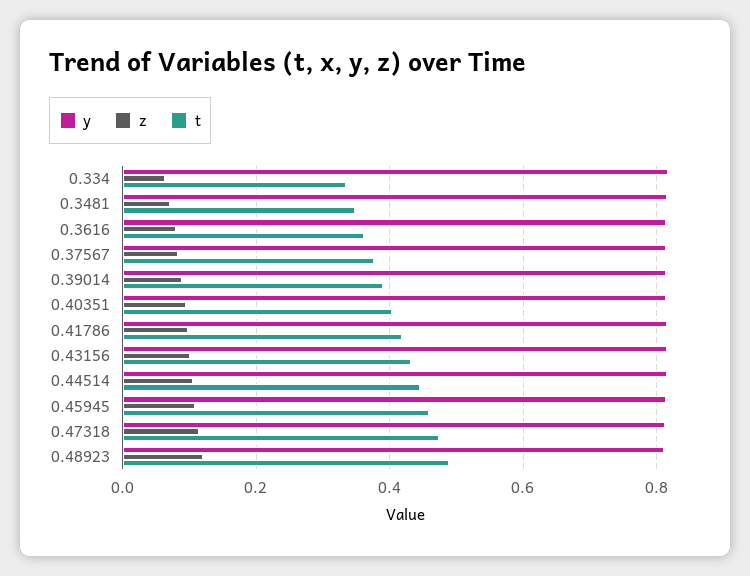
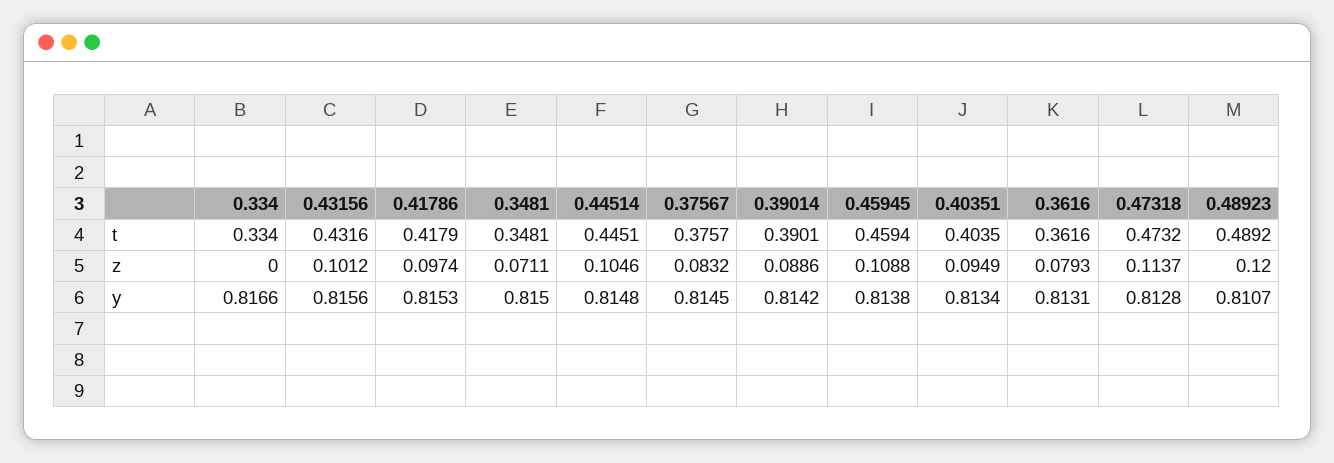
  {
    "y": {
      "0.334": 0.8166,
      "0.3481": 0.815,
      "0.3616": 0.8131,
      "0.37567": 0.8145,
      "0.39014": 0.8142,
      "0.40351": 0.8134,
      "0.41786": 0.8153,
      "0.43156": 0.8156,
      "0.44514": 0.8148,
      "0.45945": 0.8138,
      "0.47318": 0.8128,
      "0.48923": 0.8107
    },
    "z": {
-     "0.334": 0.06,
+     "0.334": 0,
      "0.3481": 0.0711,
      "0.3616": 0.0793,
      "0.37567": 0.0832,
      "0.39014": 0.0886,
      "0.40351": 0.0949,
      "0.41786": 0.0974,
      "0.43156": 0.1012,
      "0.44514": 0.1046,
      "0.45945": 0.1088,
      "0.47318": 0.1137,
      "0.48923": 0.12
    },
    "t": {
      "0.334": 0.334,
      "0.3481": 0.3481,
      "0.3616": 0.3616,
      "0.37567": 0.3757,
      "0.39014": 0.3901,
      "0.40351": 0.4035,
      "0.41786": 0.4179,
      "0.43156": 0.4316,
      "0.44514": 0.4451,
      "0.45945": 0.4594,
      "0.47318": 0.4732,
      "0.48923": 0.4892
    }
  }

